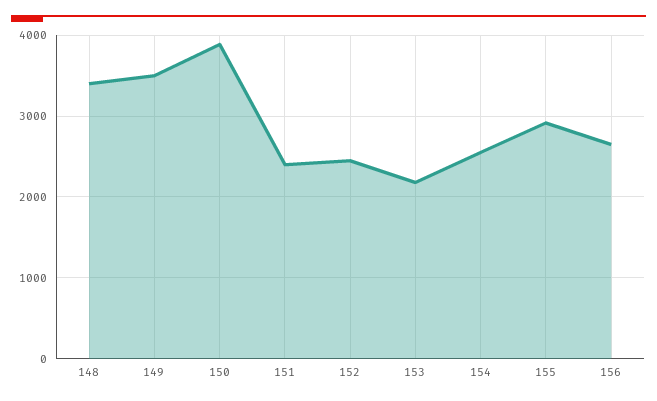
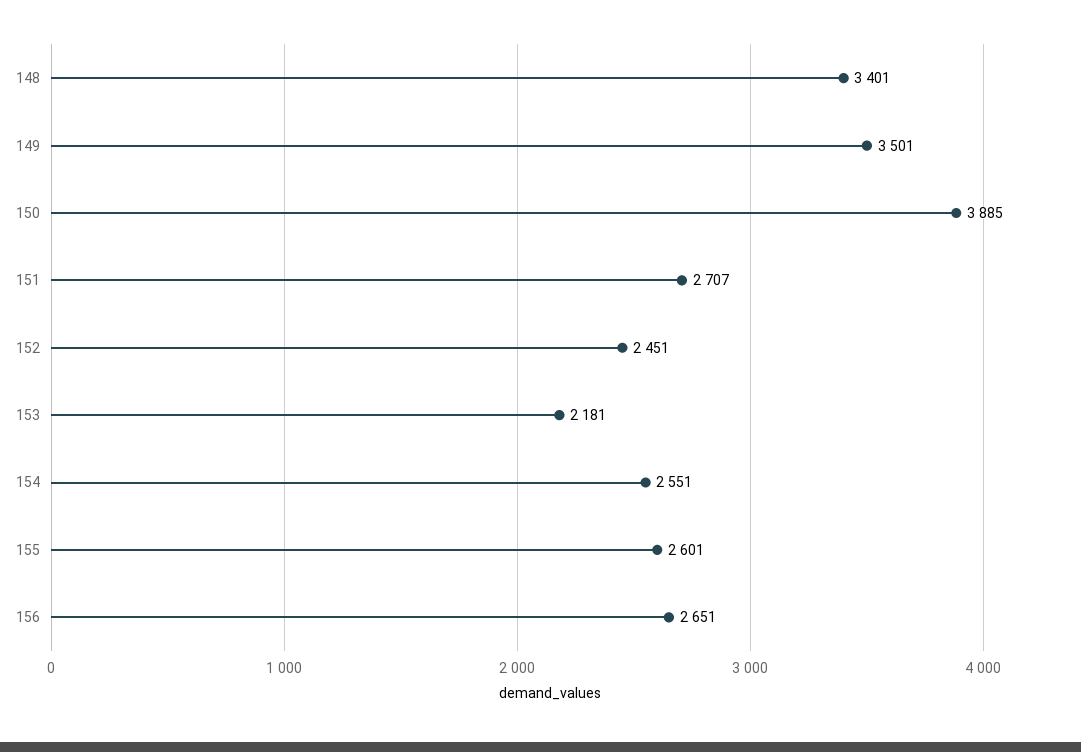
  {
    "148": 3401,
    "149": 3501,
    "150": 3885,
-   "151": 2400,
+   "151": 2707,
    "152": 2451,
    "153": 2181,
    "154": 2551,
-   "155": 2900,
+   "155": 2601,
    "156": 2651
  }

